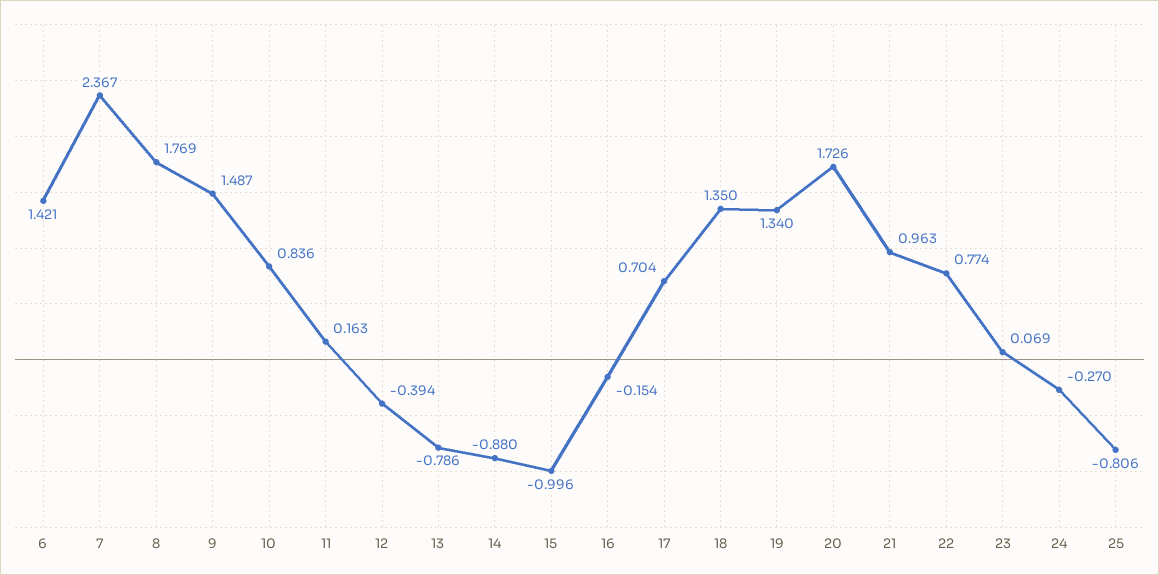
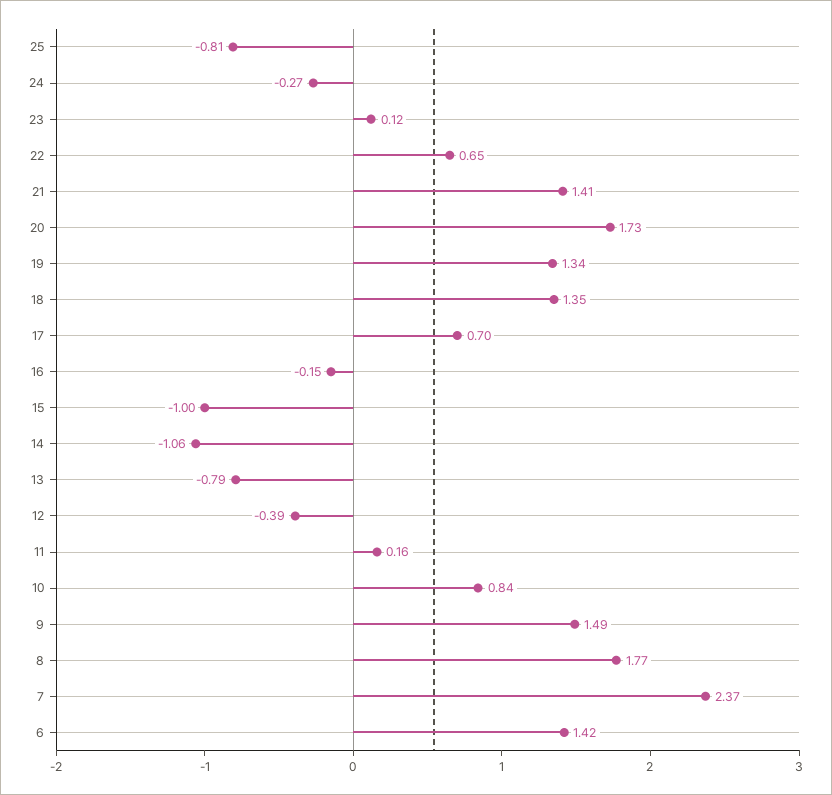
  {
    "6": 1.421,
    "7": 2.367,
    "8": 1.769,
    "9": 1.487,
    "10": 0.836,
    "11": 0.163,
    "12": -0.394,
    "13": -0.786,
-   "14": -0.88,
+   "14": -1.06,
    "15": -0.996,
    "16": -0.154,
    "17": 0.704,
    "18": 1.35,
    "19": 1.34,
    "20": 1.726,
-   "21": 0.963,
+   "21": 1.41,
-   "22": 0.774,
+   "22": 0.65,
-   "23": 0.069,
+   "23": 0.12,
    "24": -0.27,
    "25": -0.806
  }

